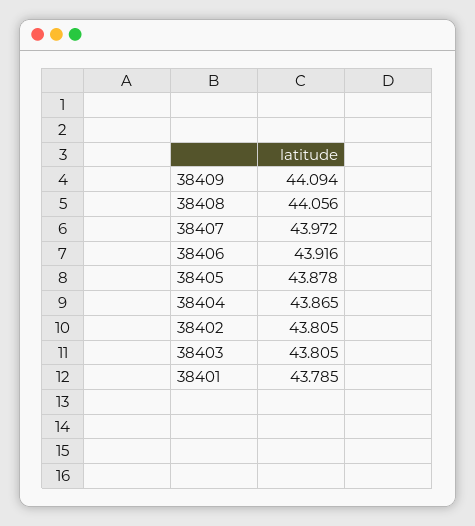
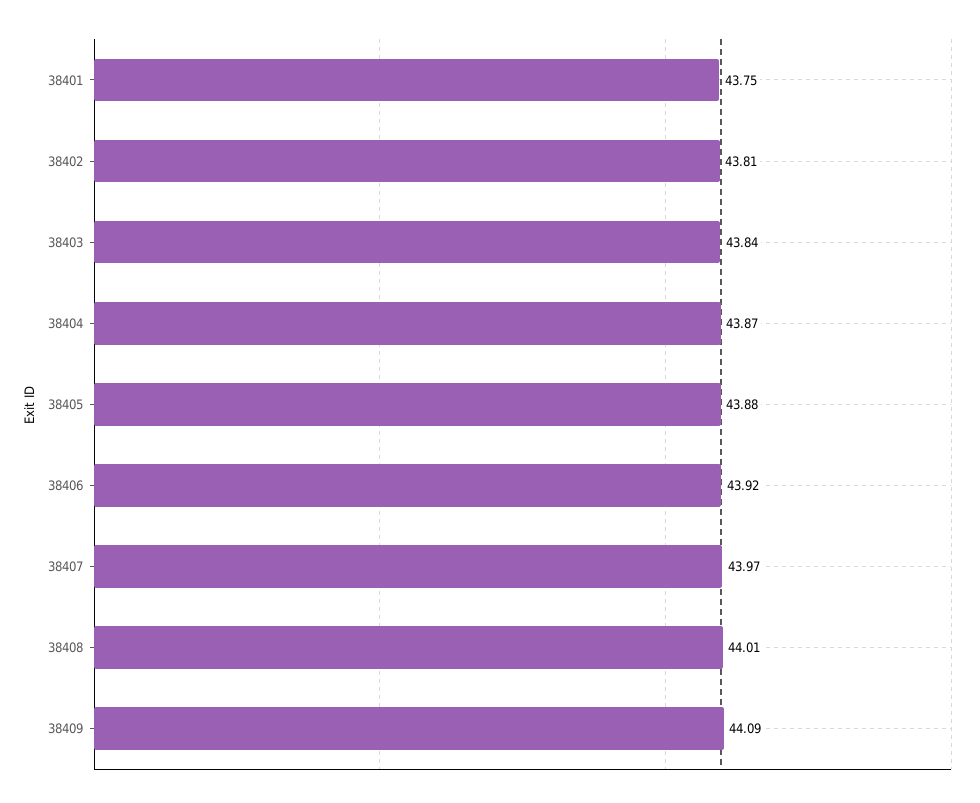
  {
    "38409": 44.094,
-   "38408": 44.056,
+   "38408": 44.01,
    "38407": 43.972,
    "38406": 43.916,
    "38405": 43.878,
    "38404": 43.865,
    "38402": 43.805,
-   "38403": 43.805,
+   "38403": 43.84,
-   "38401": 43.785
+   "38401": 43.75
  }

